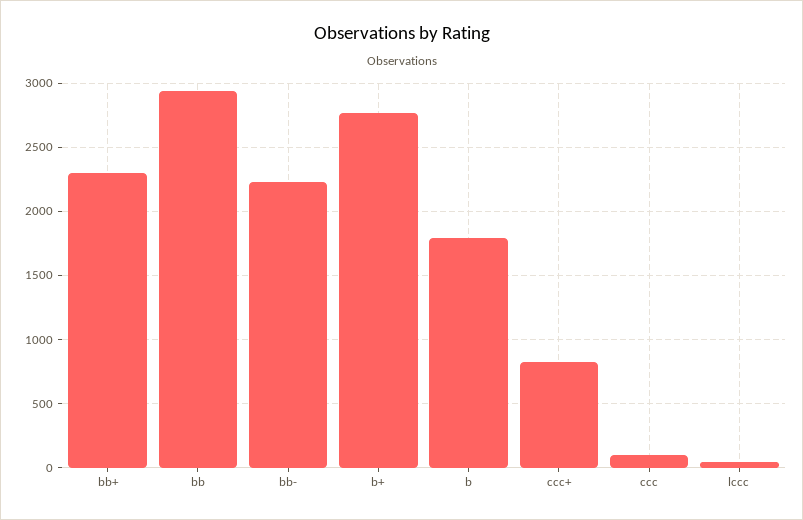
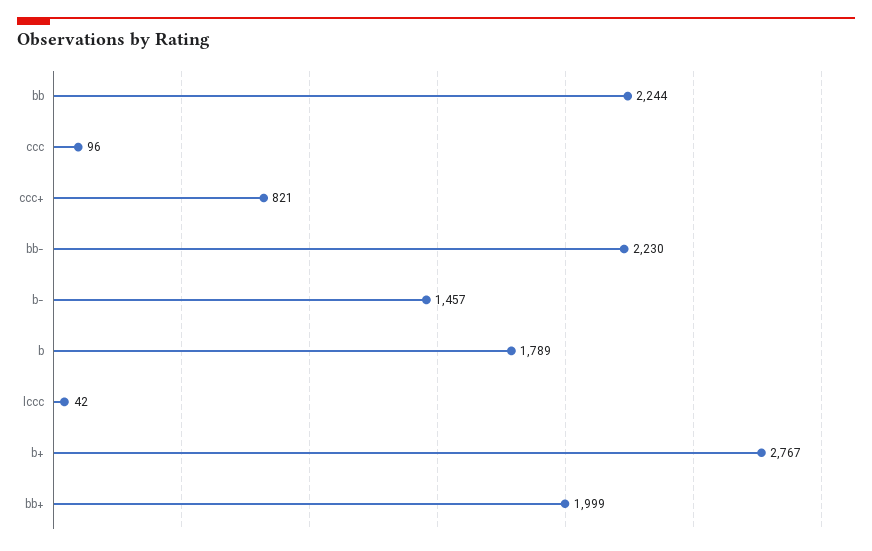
  {
-   "bb+": 2300,
+   "bb+": 1999,
-   "bb": 2950,
+   "bb": 2244,
    "bb-": 2230,
    "b+": 2767,
    "b": 1789,
    "ccc+": 821,
    "ccc": 96,
-   "lccc": 42
+   "lccc": 42,
+   "b-": 1457
  }

